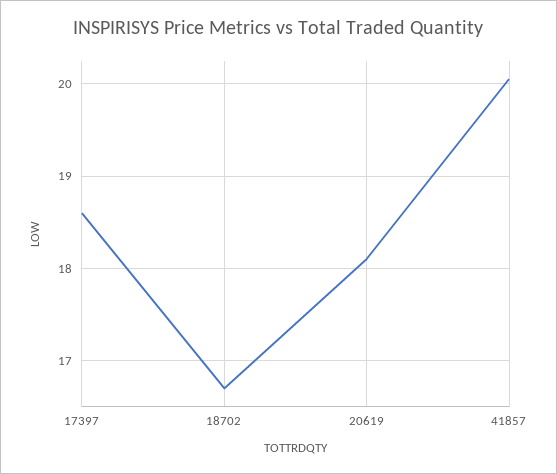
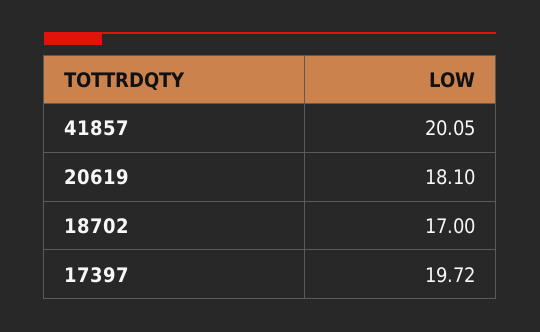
  {
-   "17397": 18.6,
+   "17397": 19.72,
-   "18702": 16.7,
+   "18702": 17,
    "20619": 18.1,
    "41857": 20.05
  }

